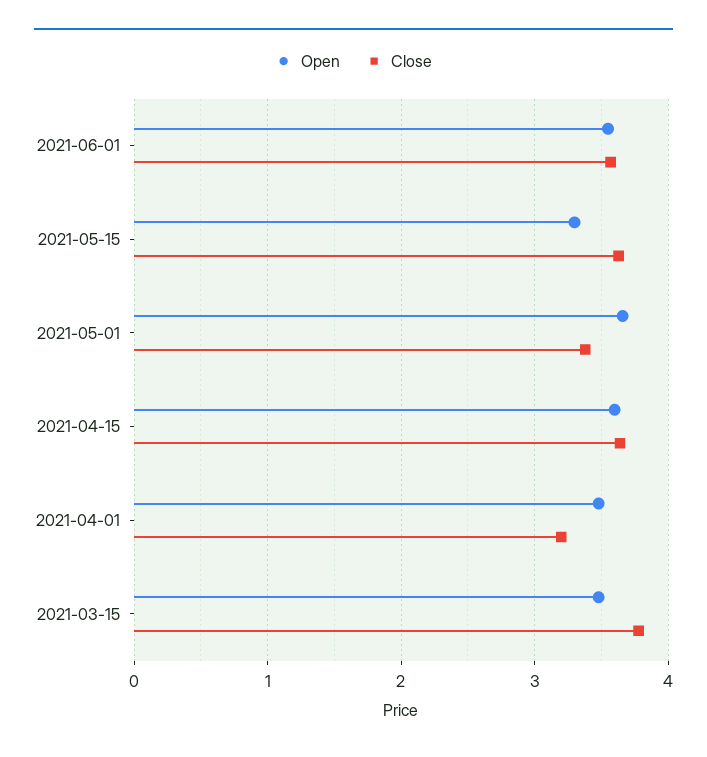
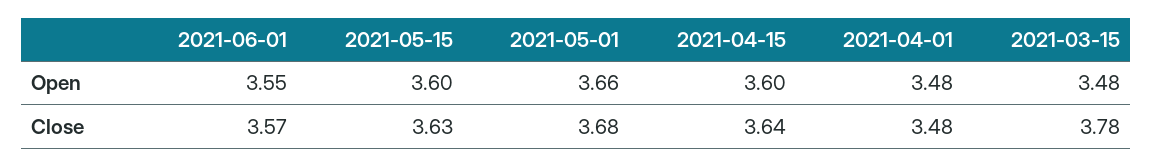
  {
    "Open": {
      "2021-06-01": 3.55,
-     "2021-05-15": 3.3,
+     "2021-05-15": 3.6,
      "2021-05-01": 3.66,
      "2021-04-15": 3.6,
      "2021-04-01": 3.48,
      "2021-03-15": 3.48
    },
    "Close": {
      "2021-06-01": 3.57,
      "2021-05-15": 3.63,
-     "2021-05-01": 3.4,
+     "2021-05-01": 3.68,
      "2021-04-15": 3.64,
-     "2021-04-01": 3.2,
+     "2021-04-01": 3.48,
      "2021-03-15": 3.78
    }
  }

